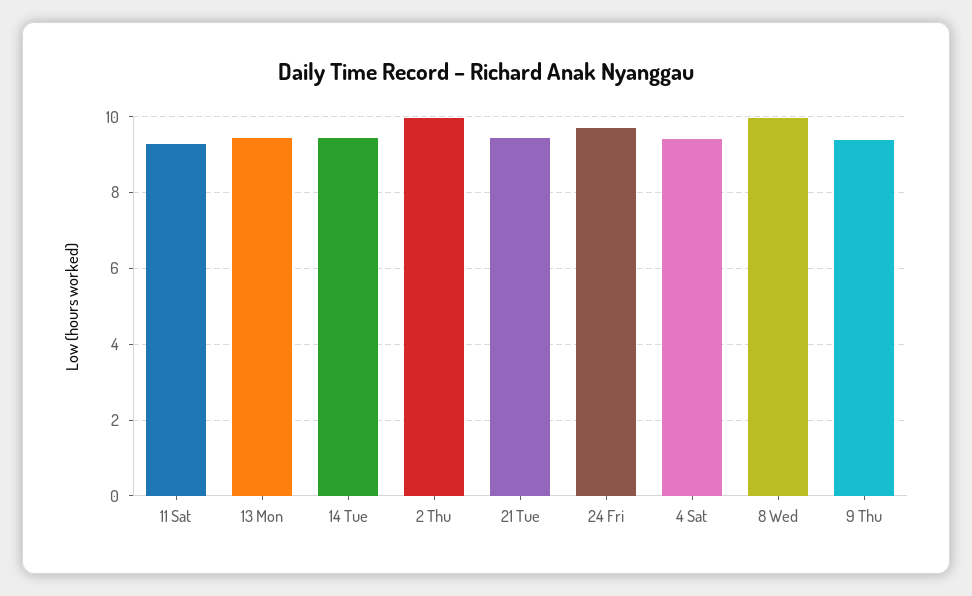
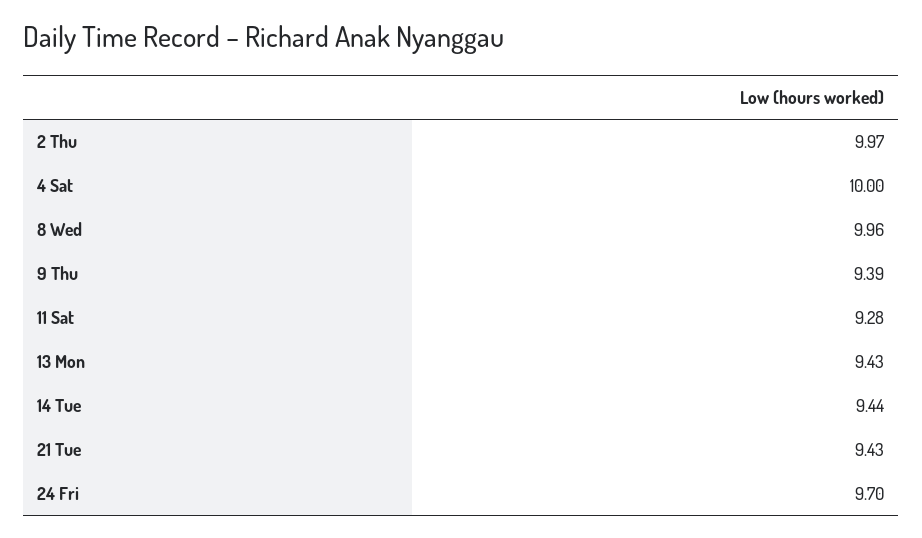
  {
    "11 Sat": 9.28,
    "13 Mon": 9.43,
    "14 Tue": 9.44,
    "2 Thu": 9.97,
    "21 Tue": 9.43,
    "24 Fri": 9.7,
-   "4 Sat": 9.4,
+   "4 Sat": 10,
    "8 Wed": 9.96,
    "9 Thu": 9.39
  }

